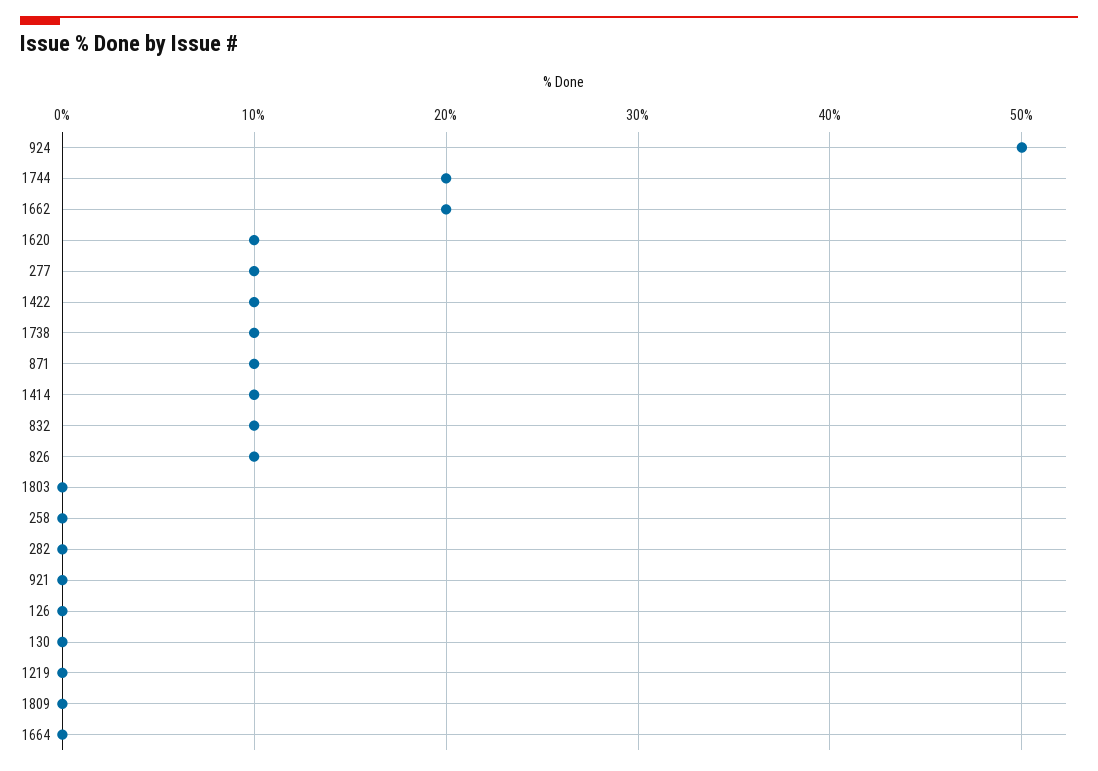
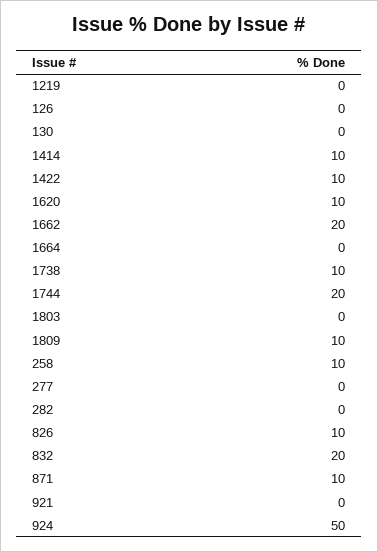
  {
    "924": 50,
    "1744": 20,
    "1662": 20,
    "1620": 10,
-   "277": 10,
+   "277": 0,
    "1422": 10,
    "1738": 10,
    "871": 10,
    "1414": 10,
-   "832": 10,
+   "832": 20,
    "826": 10,
    "1803": 0,
-   "258": 0,
+   "258": 10,
    "282": 0,
    "921": 0,
    "126": 0,
    "130": 0,
    "1219": 0,
-   "1809": 0,
+   "1809": 10,
    "1664": 0
  }

